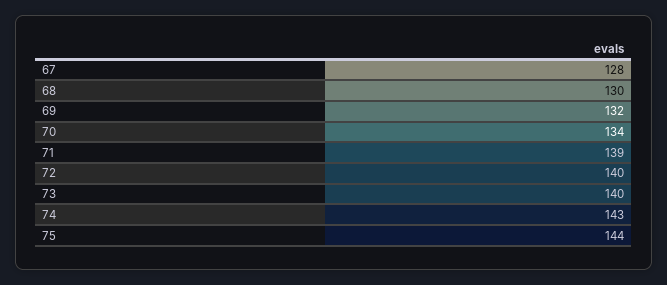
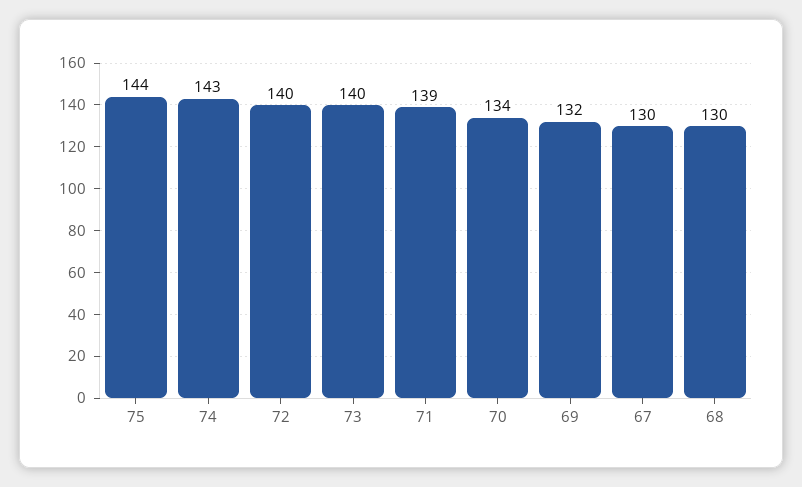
  {
-   "67": 128,
+   "67": 130,
    "68": 130,
    "69": 132,
    "70": 134,
    "71": 139,
    "72": 140,
    "73": 140,
    "74": 143,
    "75": 144
  }

